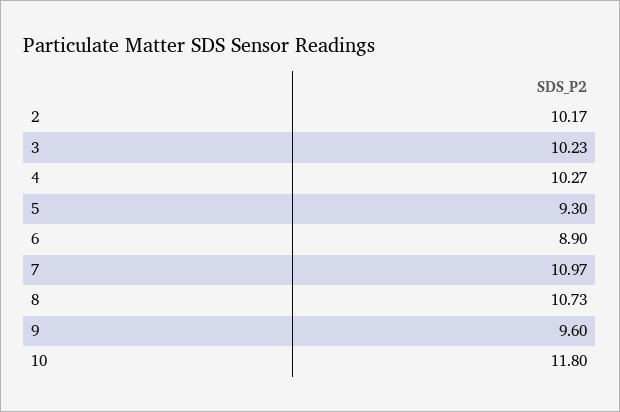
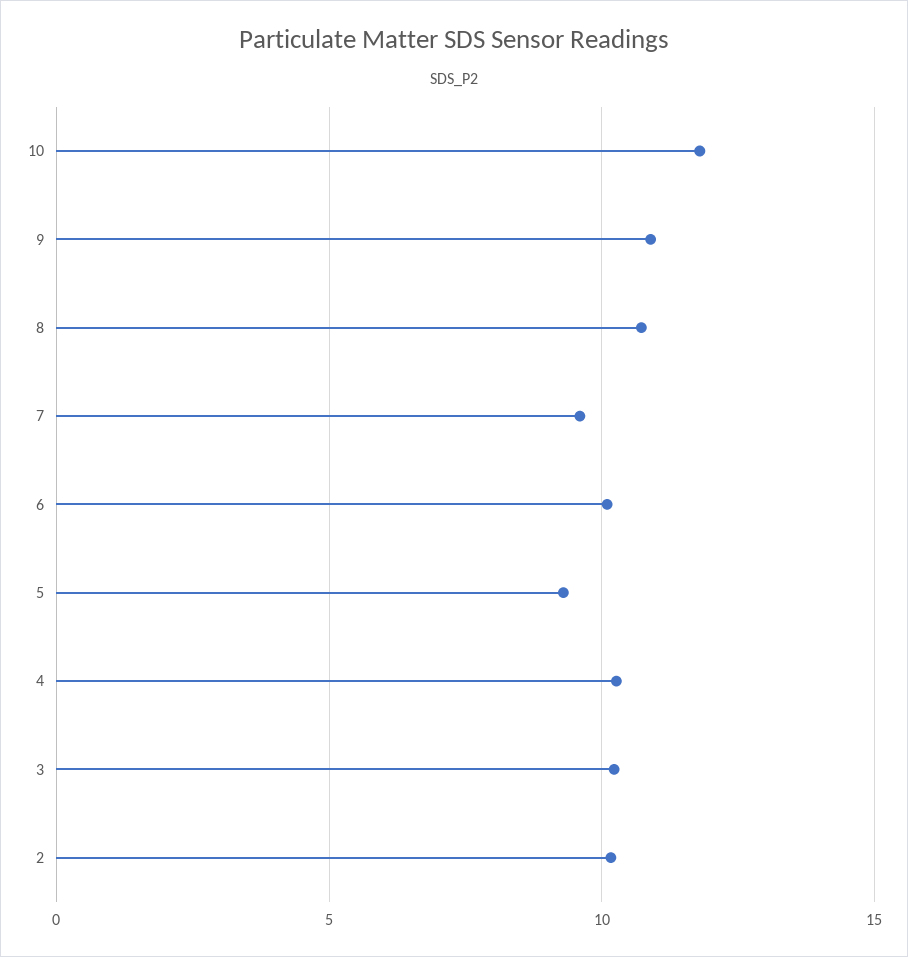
  {
    "2": 10.17,
    "3": 10.23,
    "4": 10.27,
    "5": 9.3,
-   "6": 8.9,
+   "6": 10,
-   "7": 10.97,
+   "7": 9.5,
    "8": 10.73,
-   "9": 9.6,
+   "9": 11,
    "10": 11.8
  }

